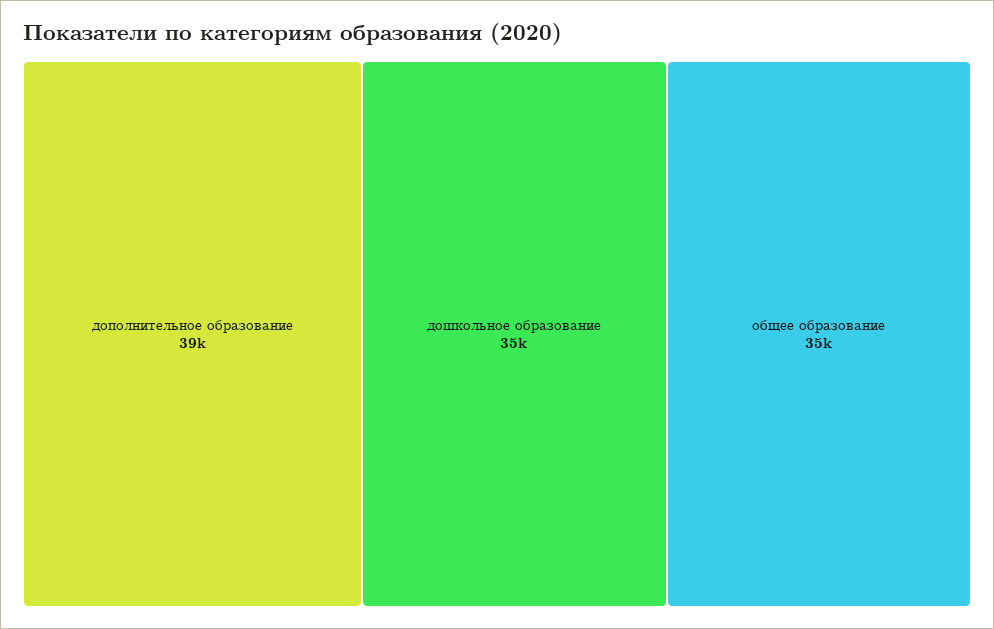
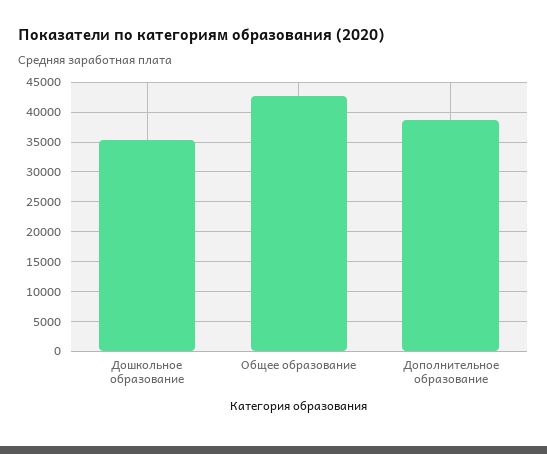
  {
    "дополнительное образование": 39000,
    "дошкольное образование": 35000,
-   "общее образование": 35000
+   "общее образование": 42500
  }

